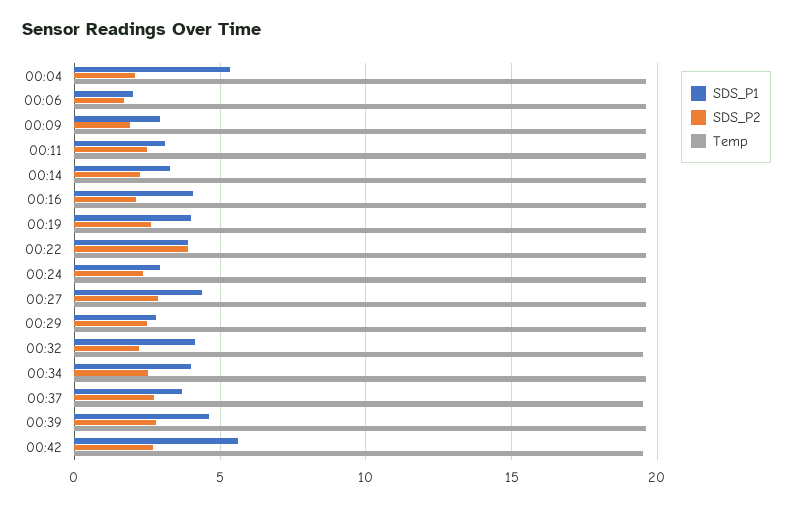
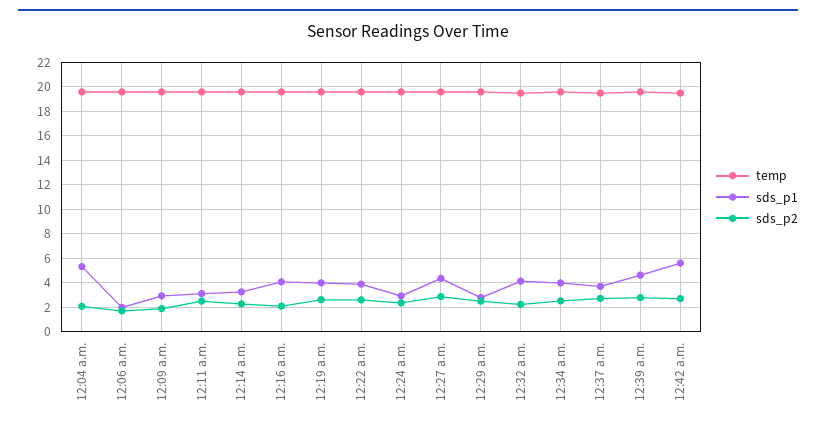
  {
    "SDS_P1": {
      "00:04": 5.5,
      "00:06": 2,
      "00:09": 3,
      "00:11": 3,
      "00:14": 3.5,
      "00:16": 4,
      "00:19": 4,
      "00:22": 4,
      "00:24": 3,
      "00:27": 4.5,
      "00:29": 3,
      "00:32": 4,
      "00:34": 4,
      "00:37": 3.5,
      "00:39": 4.5,
      "00:42": 5.5
    },
    "SDS_P2": {
      "00:04": 2,
      "00:06": 1.5,
      "00:09": 2,
      "00:11": 2.5,
      "00:14": 2.5,
      "00:16": 2,
      "00:19": 2.5,
-     "00:22": 4,
+     "00:22": 2.5,
      "00:24": 2.5,
      "00:27": 3,
      "00:29": 2.5,
      "00:32": 2,
      "00:34": 2.5,
      "00:37": 2.5,
      "00:39": 3,
      "00:42": 2.5
    },
    "Temp": {
      "00:04": 19.5,
      "00:06": 19.5,
      "00:09": 19.5,
      "00:11": 19.5,
      "00:14": 19.5,
      "00:16": 19.5,
      "00:19": 19.5,
      "00:22": 19.5,
      "00:24": 19.5,
      "00:27": 19.5,
      "00:29": 19.5,
      "00:32": 19.5,
      "00:34": 19.5,
      "00:37": 19.5,
      "00:39": 19.5,
      "00:42": 19.5
    }
  }

